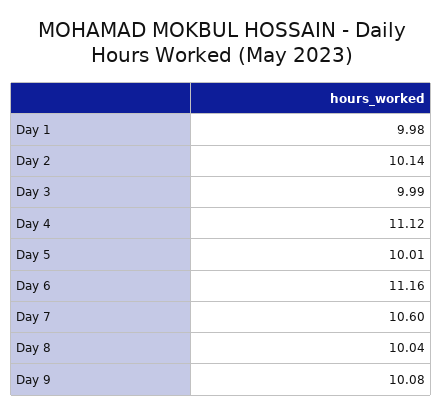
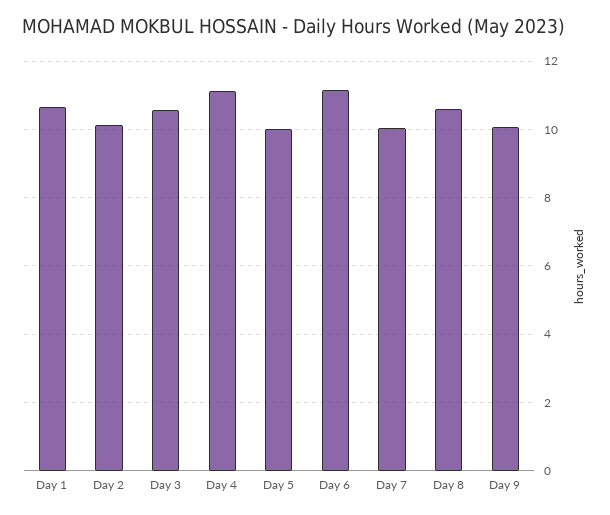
  {
-   "Day 1": 9.98,
+   "Day 1": 10.6,
    "Day 2": 10.14,
-   "Day 3": 9.99,
+   "Day 3": 10.6,
    "Day 4": 11.12,
    "Day 5": 10.01,
    "Day 6": 11.16,
-   "Day 7": 10.6,
+   "Day 7": 10,
-   "Day 8": 10.04,
+   "Day 8": 10.6,
    "Day 9": 10.08
  }

